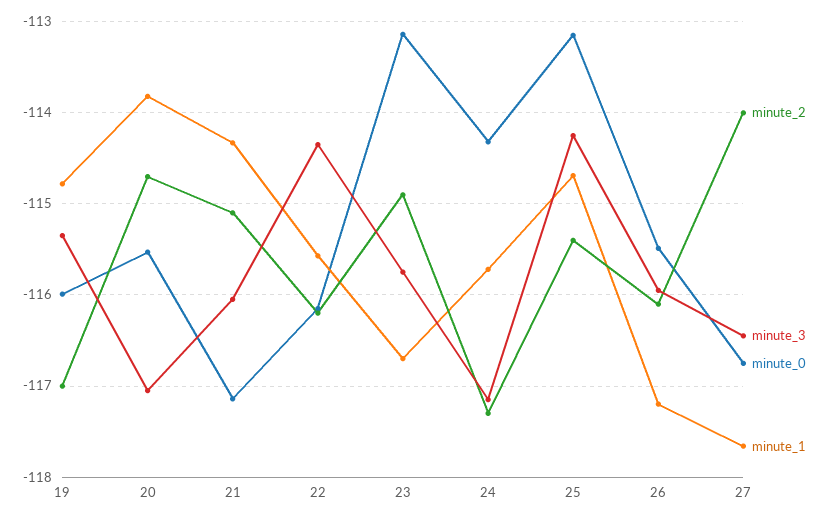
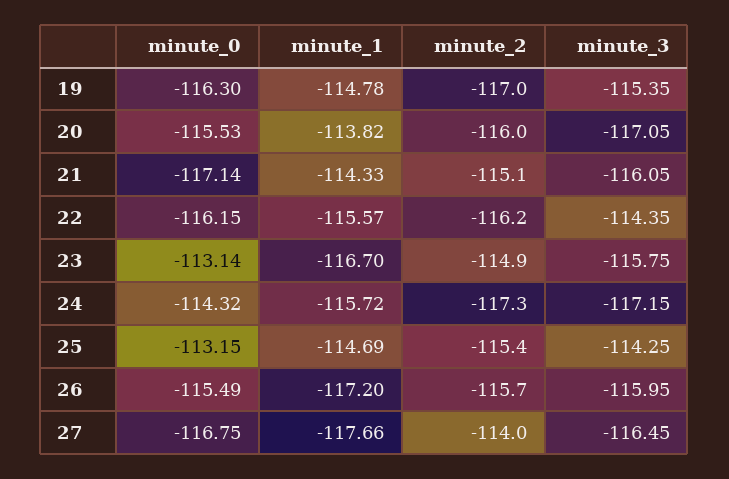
  {
    "minute_2": {
      "19": -117,
-     "20": -114.7,
+     "20": -116,
      "21": -115.1,
      "22": -116.2,
      "23": -114.9,
      "24": -117.3,
      "25": -115.4,
-     "26": -116.1,
+     "26": -115.7,
      "27": -114
    },
    "minute_3": {
      "19": -115.35,
      "20": -117.05,
      "21": -116.05,
      "22": -114.35,
      "23": -115.75,
      "24": -117.15,
      "25": -114.25,
      "26": -115.95,
      "27": -116.45
    },
    "minute_0": {
-     "19": -116,
+     "19": -116.3,
      "20": -115.53,
      "21": -117.14,
      "22": -116.15,
      "23": -113.14,
      "24": -114.32,
      "25": -113.15,
      "26": -115.49,
      "27": -116.75
    },
    "minute_1": {
      "19": -114.78,
      "20": -113.82,
      "21": -114.33,
      "22": -115.57,
      "23": -116.7,
      "24": -115.72,
      "25": -114.69,
      "26": -117.2,
      "27": -117.66
    }
  }

